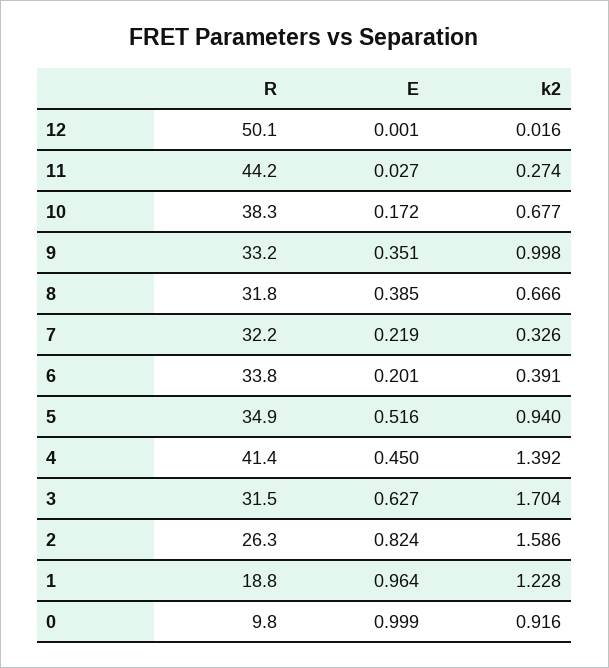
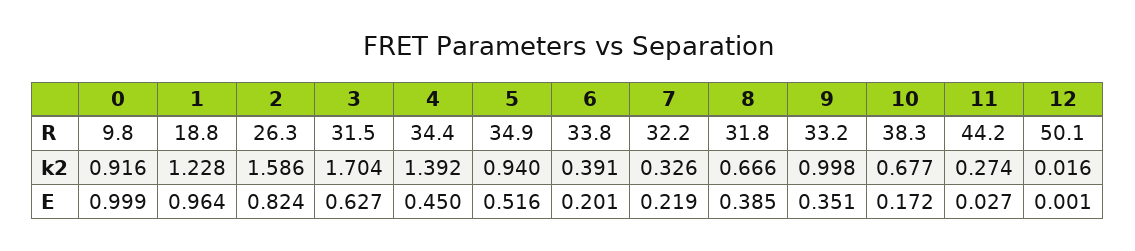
  {
    "R": {
      "12": 50.1,
      "11": 44.2,
      "10": 38.3,
      "9": 33.2,
      "8": 31.8,
      "7": 32.2,
      "6": 33.8,
      "5": 34.9,
-     "4": 41.4,
+     "4": 34.4,
      "3": 31.5,
      "2": 26.3,
      "1": 18.8,
      "0": 9.8
    },
    "E": {
      "12": 0.001,
      "11": 0.027,
      "10": 0.172,
      "9": 0.351,
      "8": 0.385,
      "7": 0.219,
      "6": 0.201,
      "5": 0.516,
      "4": 0.45,
      "3": 0.627,
      "2": 0.824,
      "1": 0.964,
      "0": 0.999
    },
    "k2": {
      "12": 0.016,
      "11": 0.274,
      "10": 0.677,
      "9": 0.998,
      "8": 0.666,
      "7": 0.326,
      "6": 0.391,
      "5": 0.94,
      "4": 1.392,
      "3": 1.704,
      "2": 1.586,
      "1": 1.228,
      "0": 0.916
    }
  }

